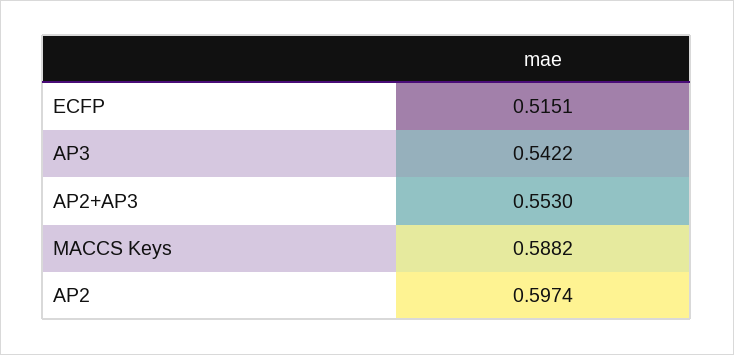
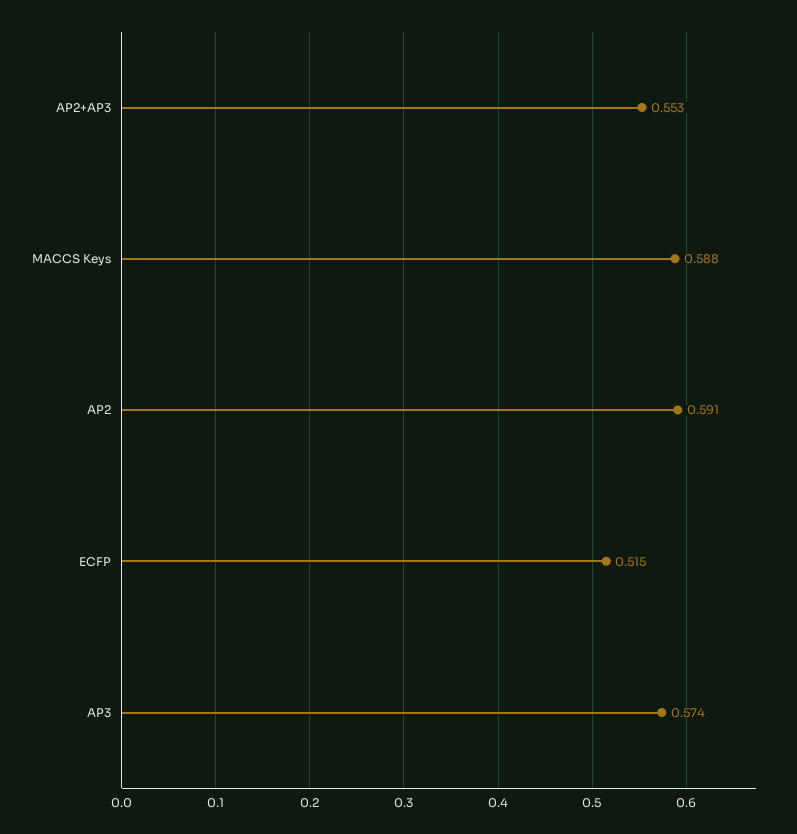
  {
    "ECFP": 0.5151,
-   "AP3": 0.5422,
+   "AP3": 0.574,
    "AP2+AP3": 0.553,
    "MACCS Keys": 0.5882,
-   "AP2": 0.5974
+   "AP2": 0.591
  }

